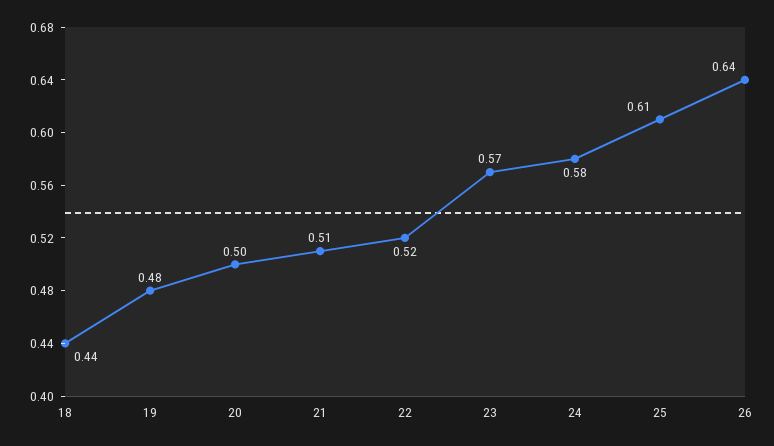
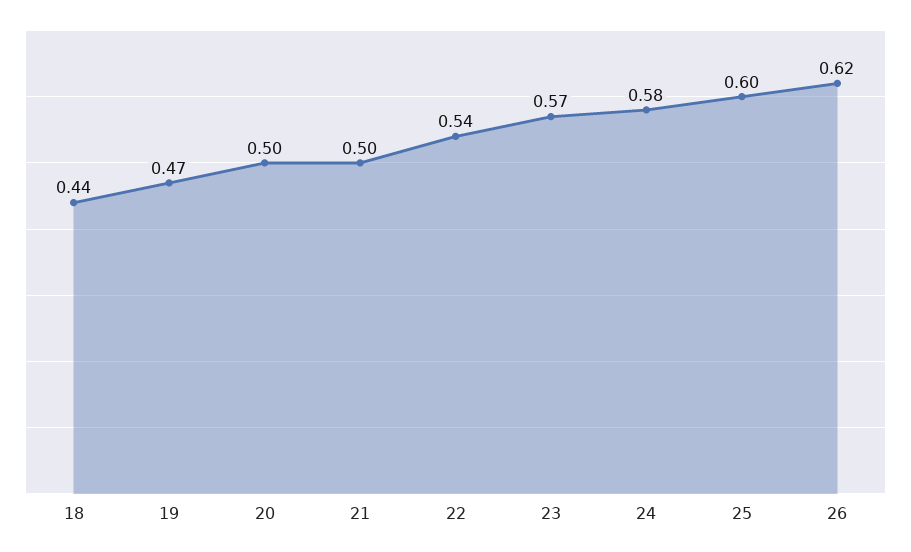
  {
    "18": 0.44,
-   "19": 0.48,
+   "19": 0.47,
    "20": 0.5,
-   "21": 0.51,
+   "21": 0.5,
-   "22": 0.52,
+   "22": 0.54,
    "23": 0.57,
    "24": 0.58,
-   "25": 0.61,
+   "25": 0.6,
-   "26": 0.64
+   "26": 0.62
  }

